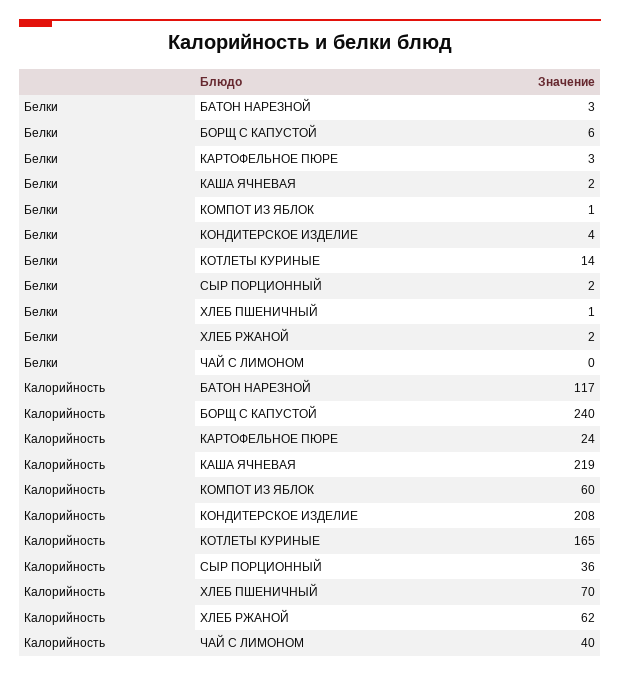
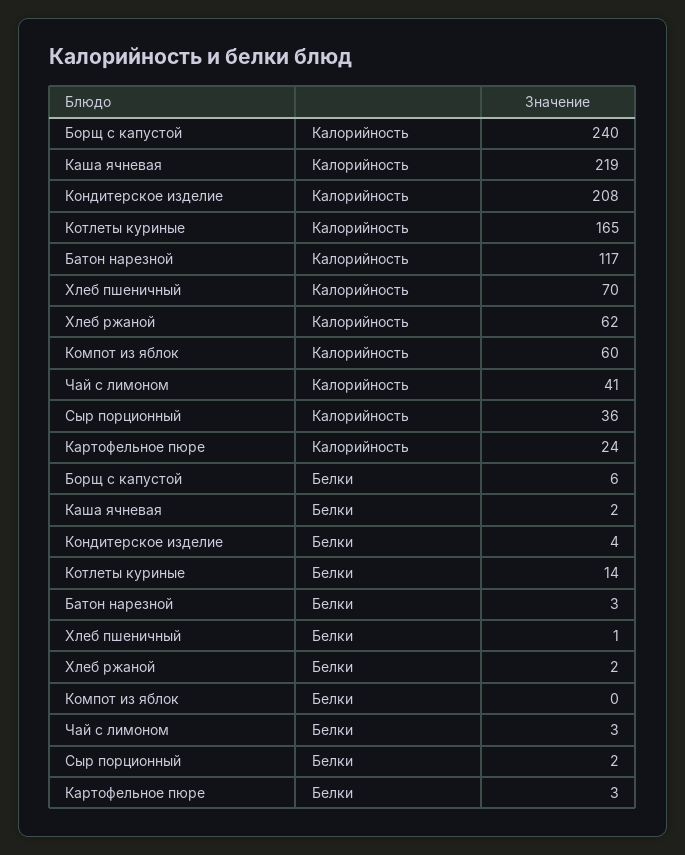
  {
    "Белки": {
      "БАТОН НАРЕЗНОЙ": 3,
      "БОРЩ С КАПУСТОЙ": 6,
      "КАРТОФЕЛЬНОЕ ПЮРЕ": 3,
      "КАША ЯЧНЕВАЯ": 2,
-     "КОМПОТ ИЗ ЯБЛОК": 1,
+     "КОМПОТ ИЗ ЯБЛОК": 0,
      "КОНДИТЕРСКОЕ ИЗДЕЛИЕ": 4,
      "КОТЛЕТЫ КУРИНЫЕ": 14,
      "СЫР ПОРЦИОННЫЙ": 2,
      "ХЛЕБ ПШЕНИЧНЫЙ": 1,
      "ХЛЕБ РЖАНОЙ": 2,
-     "ЧАЙ С ЛИМОНОМ": 0
+     "ЧАЙ С ЛИМОНОМ": 3
    },
    "Калорийность": {
      "БАТОН НАРЕЗНОЙ": 117,
      "БОРЩ С КАПУСТОЙ": 240,
      "КАРТОФЕЛЬНОЕ ПЮРЕ": 24,
      "КАША ЯЧНЕВАЯ": 219,
      "КОМПОТ ИЗ ЯБЛОК": 60,
      "КОНДИТЕРСКОЕ ИЗДЕЛИЕ": 208,
      "КОТЛЕТЫ КУРИНЫЕ": 165,
      "СЫР ПОРЦИОННЫЙ": 36,
      "ХЛЕБ ПШЕНИЧНЫЙ": 70,
      "ХЛЕБ РЖАНОЙ": 62,
-     "ЧАЙ С ЛИМОНОМ": 40
+     "ЧАЙ С ЛИМОНОМ": 41
    }
  }

